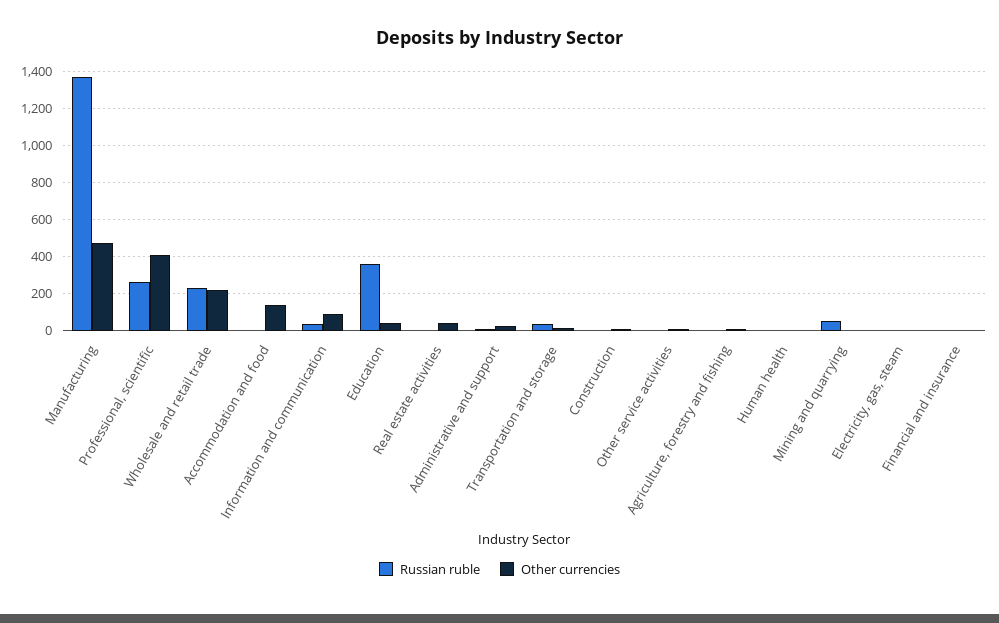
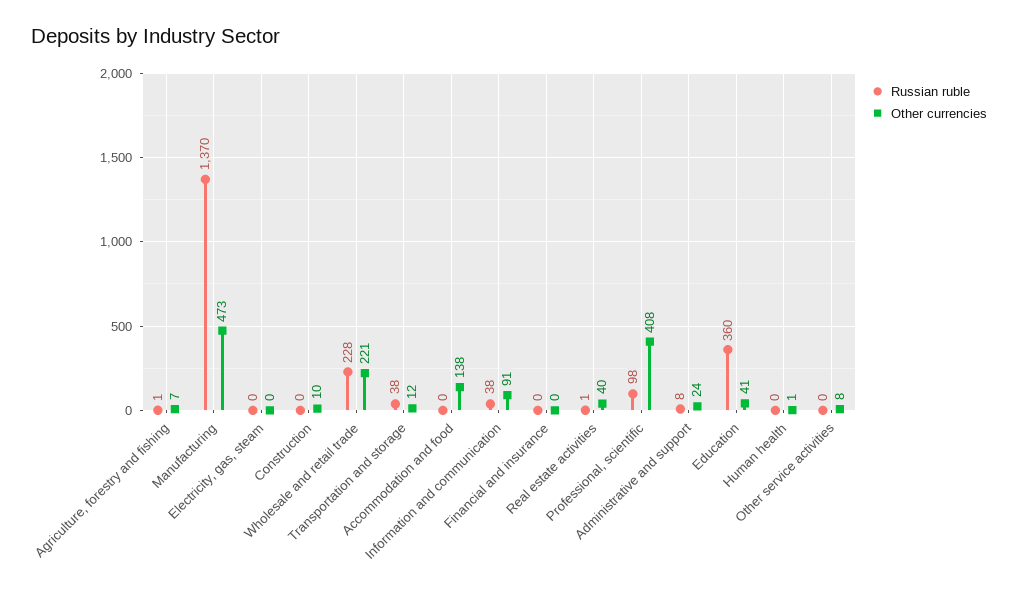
  {
    "Russian ruble": {
      "Manufacturing": 1370,
-     "Professional, scientific": 250,
+     "Professional, scientific": 98,
      "Wholesale and retail trade": 228,
      "Accommodation and food": 0,
      "Information and communication": 38,
      "Education": 360,
      "Real estate activities": 1,
      "Administrative and support": 8,
      "Transportation and storage": 38,
      "Construction": 0,
      "Other service activities": 0,
      "Agriculture, forestry and fishing": 1,
      "Human health": 0,
-     "Mining and quarrying": 50,
      "Electricity, gas, steam": 0,
      "Financial and insurance": 0
    },
    "Other currencies": {
      "Manufacturing": 473,
      "Professional, scientific": 408,
      "Wholesale and retail trade": 221,
      "Accommodation and food": 138,
      "Information and communication": 91,
      "Education": 41,
      "Real estate activities": 40,
      "Administrative and support": 24,
      "Transportation and storage": 12,
      "Construction": 10,
      "Other service activities": 8,
      "Agriculture, forestry and fishing": 7,
      "Human health": 1,
-     "Mining and quarrying": 0,
      "Electricity, gas, steam": 0,
      "Financial and insurance": 0
    }
  }

